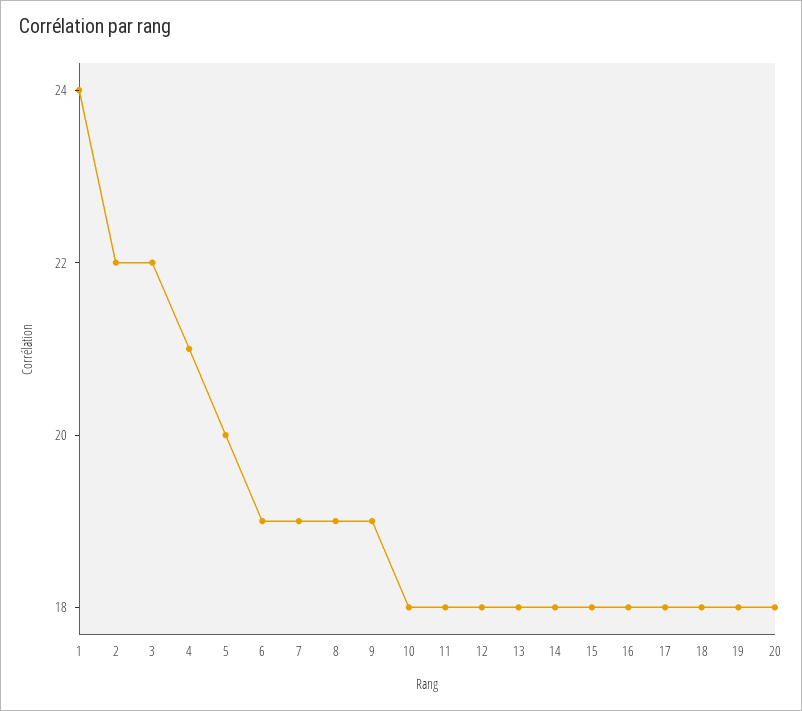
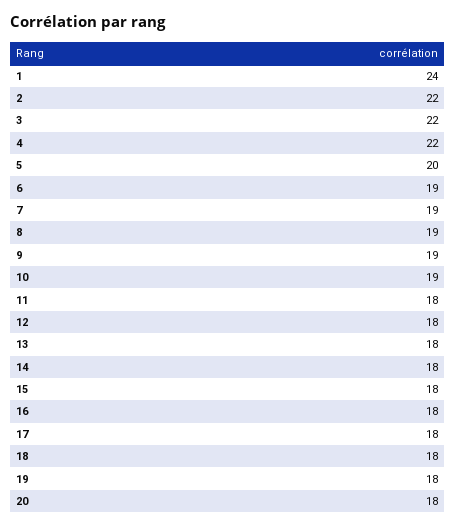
  {
    "1": 24,
    "2": 22,
    "3": 22,
-   "4": 21,
+   "4": 22,
    "5": 20,
    "6": 19,
    "7": 19,
    "8": 19,
    "9": 19,
-   "10": 18,
+   "10": 19,
    "11": 18,
    "12": 18,
    "13": 18,
    "14": 18,
    "15": 18,
    "16": 18,
    "17": 18,
    "18": 18,
    "19": 18,
    "20": 18
  }

